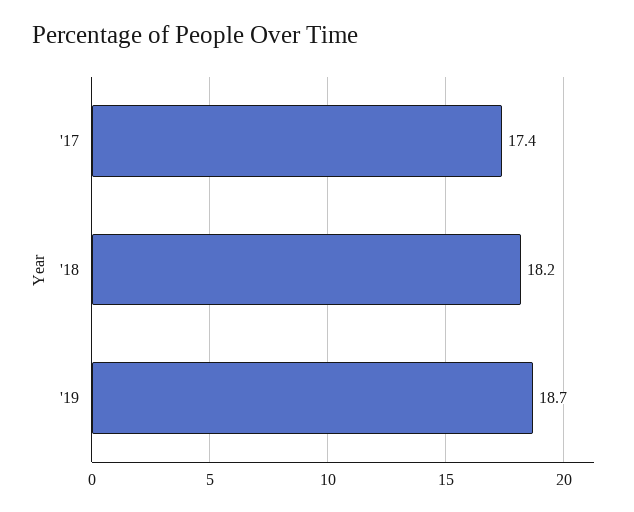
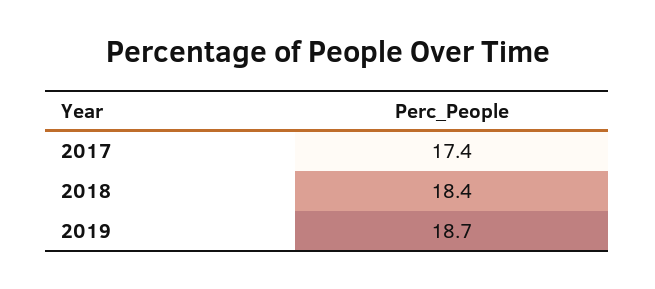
  {
    "'17": 17.4,
-   "'18": 18.2,
+   "'18": 18.4,
    "'19": 18.7
  }

